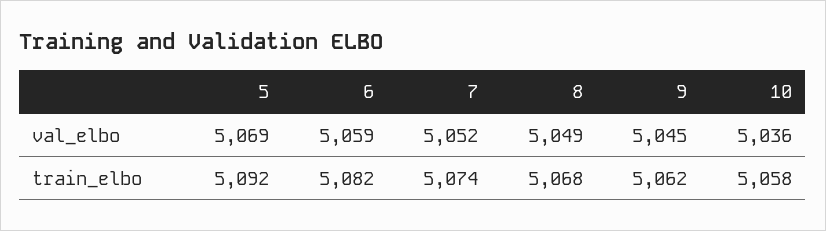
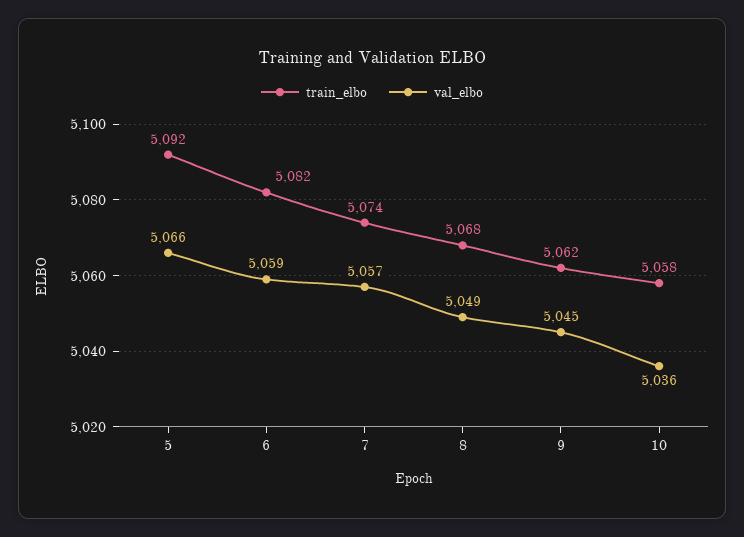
  {
    "val_elbo": {
-     "5": 5069,
+     "5": 5066,
      "6": 5059,
-     "7": 5052,
+     "7": 5057,
      "8": 5049,
      "9": 5045,
      "10": 5036
    },
    "train_elbo": {
      "5": 5092,
      "6": 5082,
      "7": 5074,
      "8": 5068,
      "9": 5062,
      "10": 5058
    }
  }

